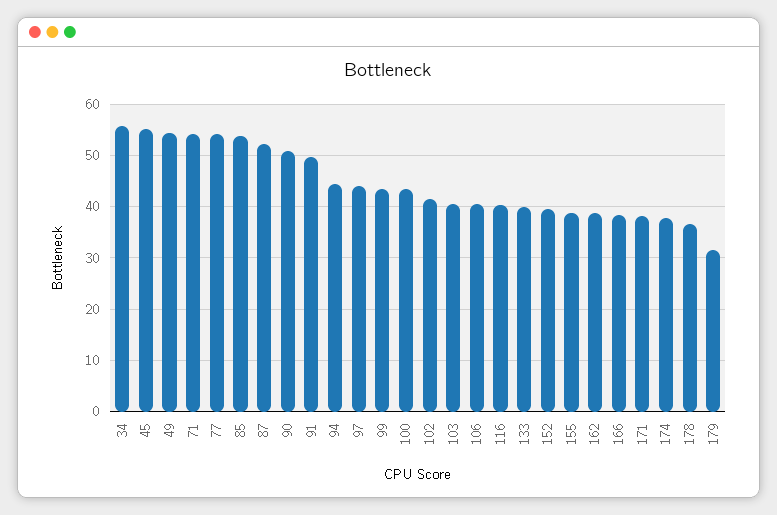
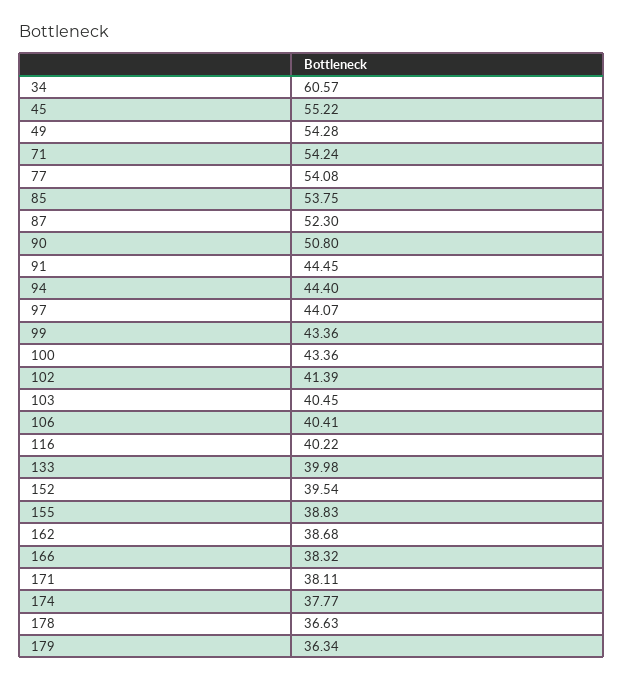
  {
-   "34": 56,
+   "34": 60.57,
    "45": 55.22,
    "49": 54.28,
    "71": 54.24,
    "77": 54.08,
    "85": 53.75,
    "87": 52.3,
    "90": 50.8,
-   "91": 50,
+   "91": 44.45,
    "94": 44.4,
    "97": 44.07,
    "99": 43.36,
    "100": 43.36,
    "102": 41.39,
    "103": 40.45,
    "106": 40.41,
    "116": 40.22,
    "133": 39.98,
    "152": 39.54,
    "155": 38.83,
    "162": 38.68,
    "166": 38.32,
    "171": 38.11,
    "174": 37.77,
    "178": 36.63,
-   "179": 32
+   "179": 36.34
  }

